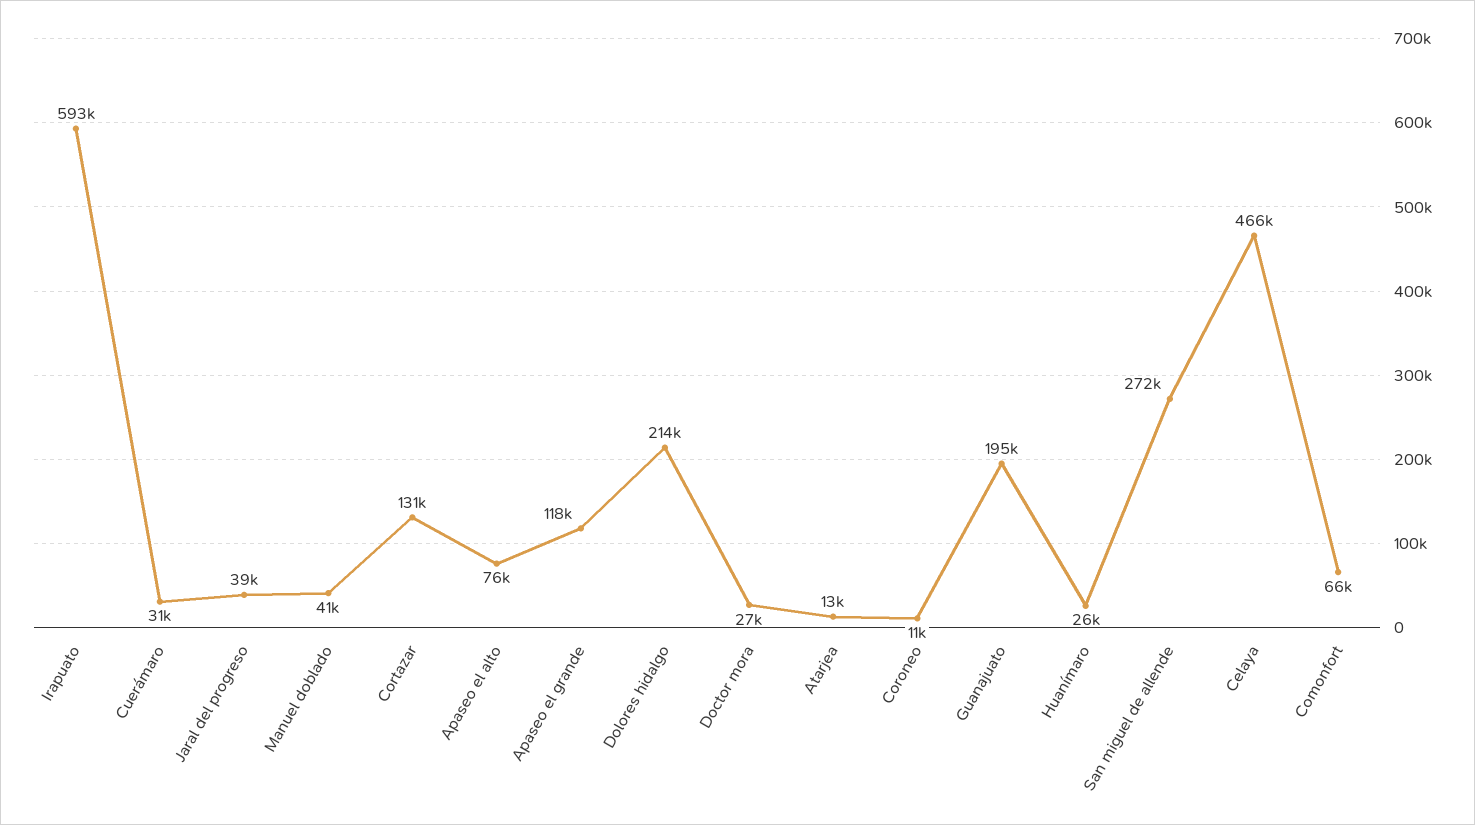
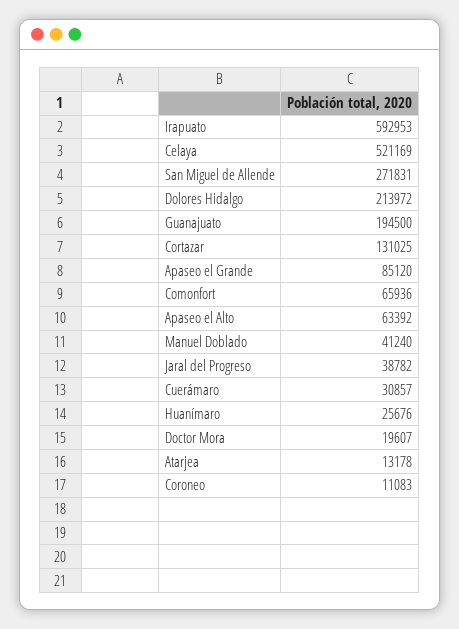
  {
    "Irapuato": 592953,
    "Cuerámaro": 30857,
    "Jaral del progreso": 38782,
    "Manuel doblado": 41240,
    "Cortazar": 131025,
-   "Apaseo el alto": 76000,
+   "Apaseo el alto": 63392,
-   "Apaseo el grande": 118000,
+   "Apaseo el grande": 85120,
    "Dolores hidalgo": 213972,
-   "Doctor mora": 27000,
+   "Doctor mora": 19607,
    "Atarjea": 13178,
    "Coroneo": 11083,
    "Guanajuato": 194500,
    "Huanímaro": 25676,
    "San miguel de allende": 271831,
-   "Celaya": 466000,
+   "Celaya": 521169,
    "Comonfort": 65936
  }

